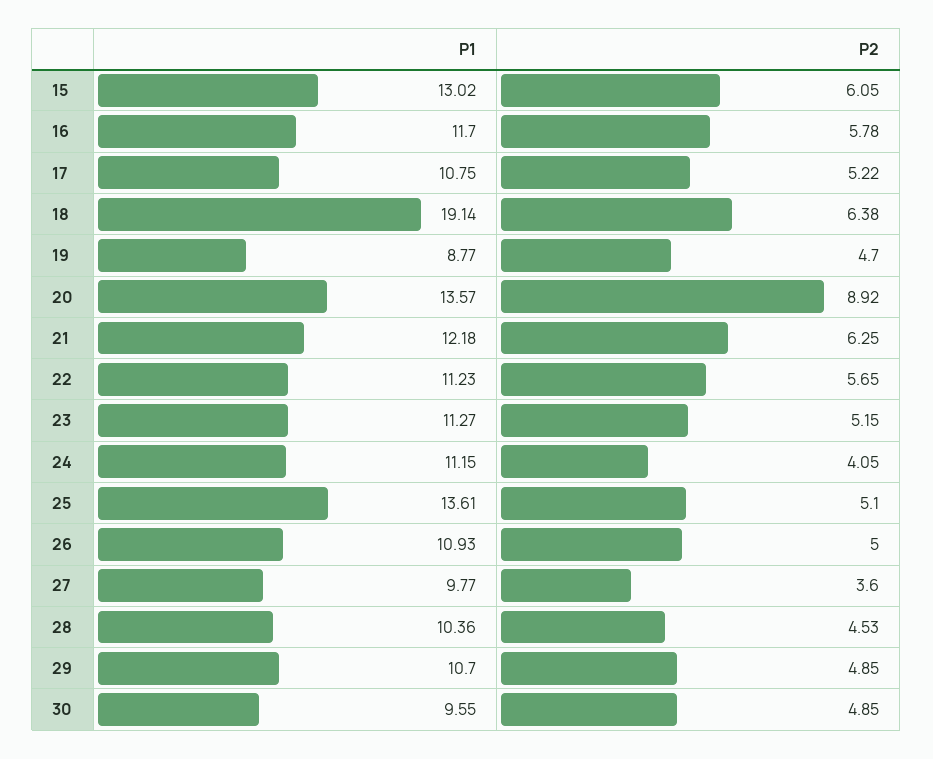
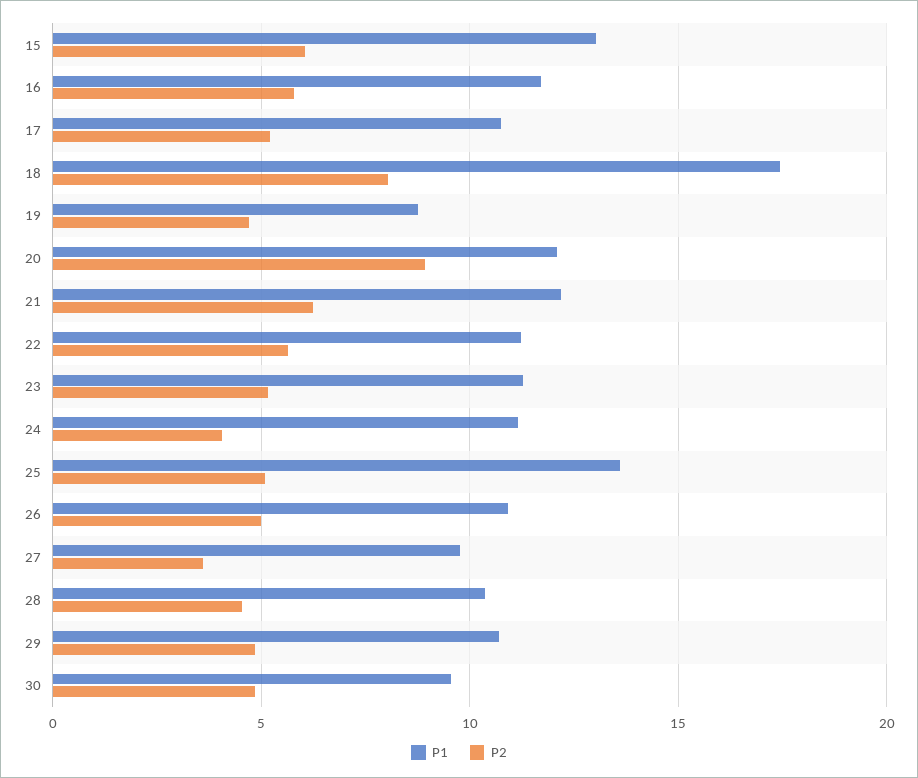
  {
    "P1": {
      "15": 13.02,
      "16": 11.7,
      "17": 10.75,
-     "18": 19.14,
+     "18": 17.5,
      "19": 8.77,
-     "20": 13.57,
+     "20": 12,
      "21": 12.18,
      "22": 11.23,
      "23": 11.27,
      "24": 11.15,
      "25": 13.61,
      "26": 10.93,
      "27": 9.77,
      "28": 10.36,
      "29": 10.7,
      "30": 9.55
    },
    "P2": {
      "15": 6.05,
      "16": 5.78,
      "17": 5.22,
-     "18": 6.38,
+     "18": 8,
      "19": 4.7,
      "20": 8.92,
      "21": 6.25,
      "22": 5.65,
      "23": 5.15,
      "24": 4.05,
      "25": 5.1,
      "26": 5,
      "27": 3.6,
      "28": 4.53,
      "29": 4.85,
      "30": 4.85
    }
  }

